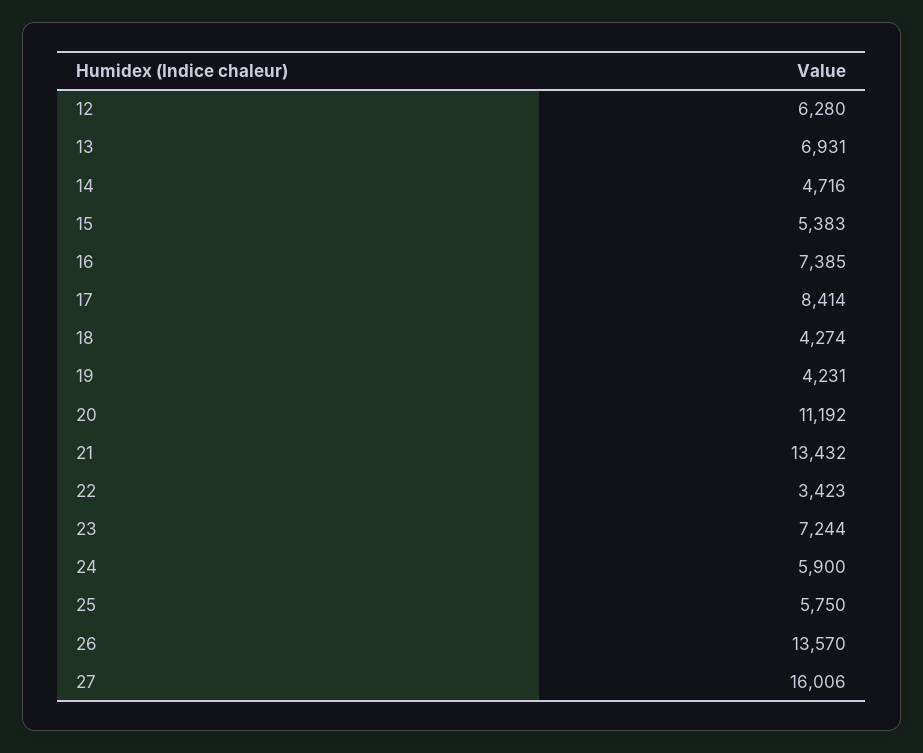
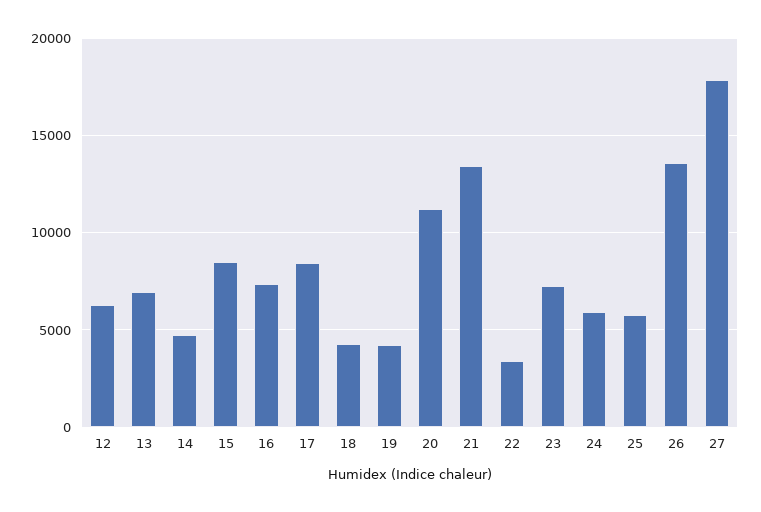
  {
    "12": 6280,
    "13": 6931,
    "14": 4716,
-   "15": 5383,
+   "15": 8500,
    "16": 7385,
    "17": 8414,
    "18": 4274,
    "19": 4231,
    "20": 11192,
    "21": 13432,
    "22": 3423,
    "23": 7244,
    "24": 5900,
    "25": 5750,
    "26": 13570,
-   "27": 16006
+   "27": 18000
  }

